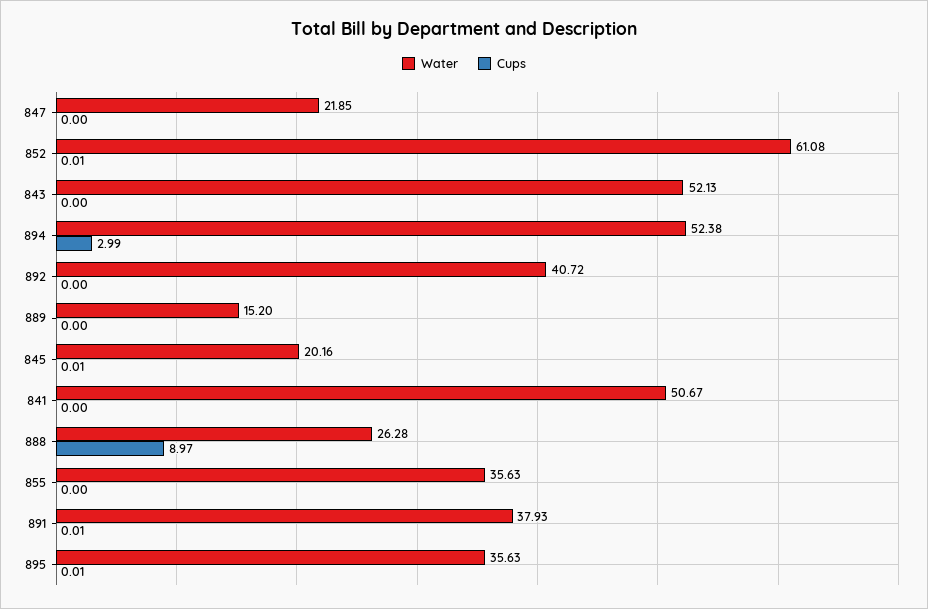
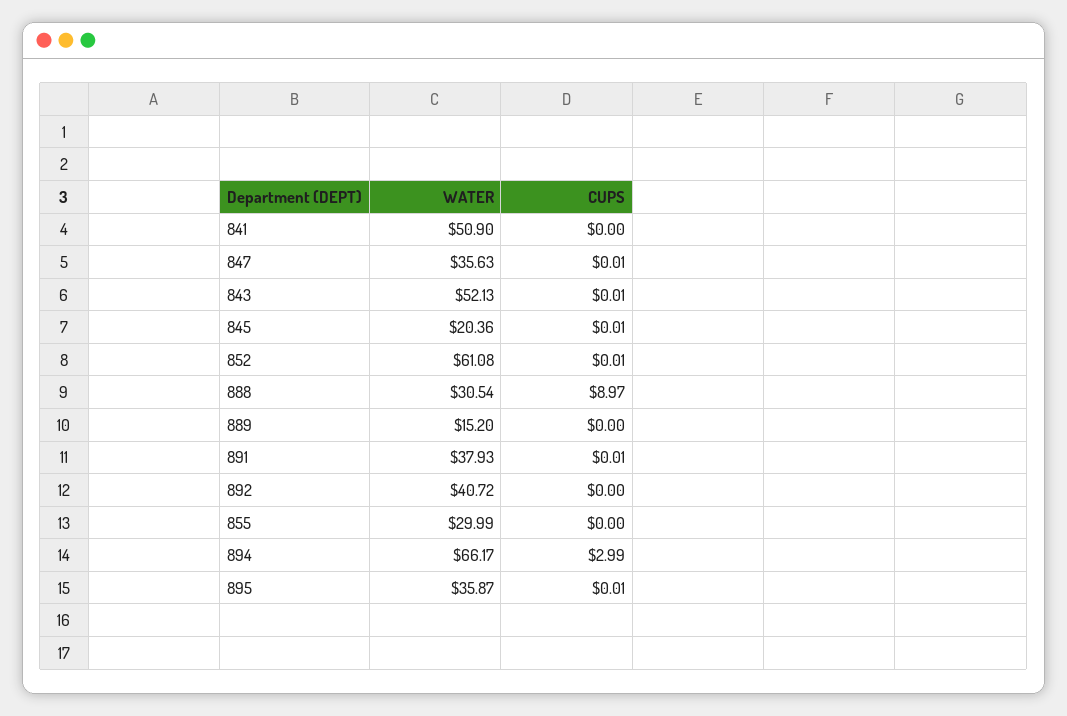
  {
    "Water": {
-     "847": 21.85,
+     "847": 35.63,
      "852": 61.08,
      "843": 52.13,
-     "894": 52.38,
+     "894": 66.17,
      "892": 40.72,
      "889": 15.2,
-     "845": 20.16,
+     "845": 20.36,
-     "841": 50.67,
+     "841": 50.9,
-     "888": 26.28,
+     "888": 30.54,
-     "855": 35.63,
+     "855": 29.99,
      "891": 37.93,
-     "895": 35.63
+     "895": 35.87
    },
    "Cups": {
-     "847": 0,
+     "847": 0.01,
      "852": 0.01,
-     "843": 0,
+     "843": 0.01,
      "894": 2.99,
      "892": 0,
      "889": 0,
      "845": 0.01,
      "841": 0,
      "888": 8.97,
      "855": 0,
      "891": 0.01,
      "895": 0.01
    }
  }

